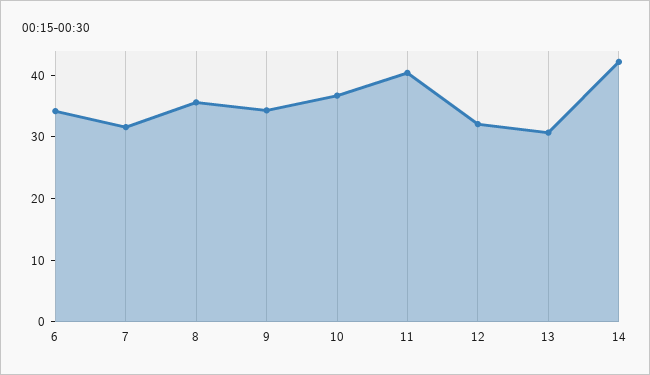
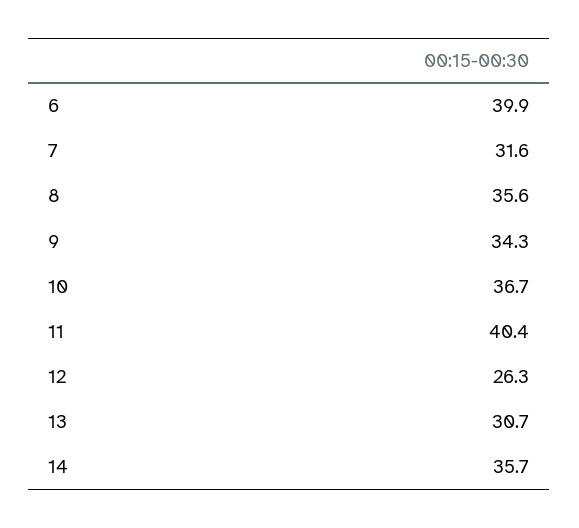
  {
-   "6": 34,
+   "6": 39.9,
    "7": 31.6,
    "8": 35.6,
    "9": 34.3,
    "10": 36.7,
    "11": 40.4,
-   "12": 32,
+   "12": 26.3,
    "13": 30.7,
-   "14": 42
+   "14": 35.7
  }

